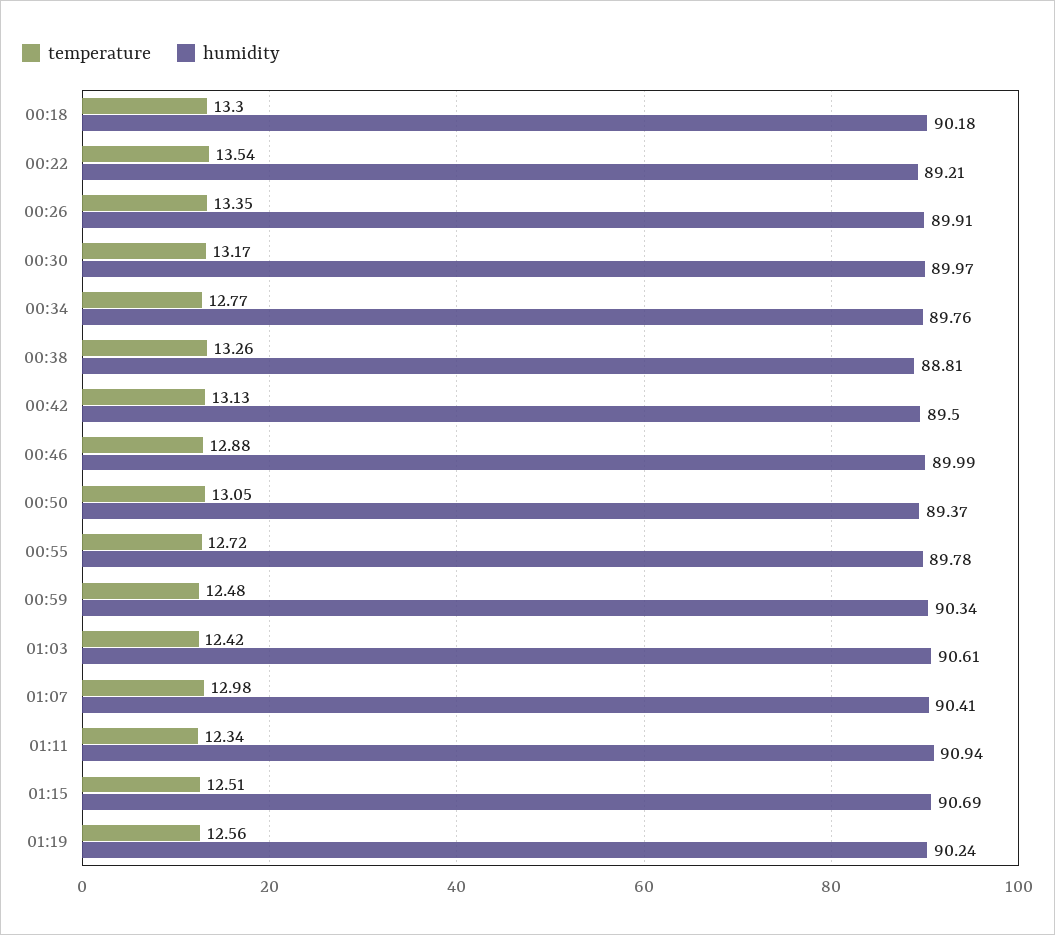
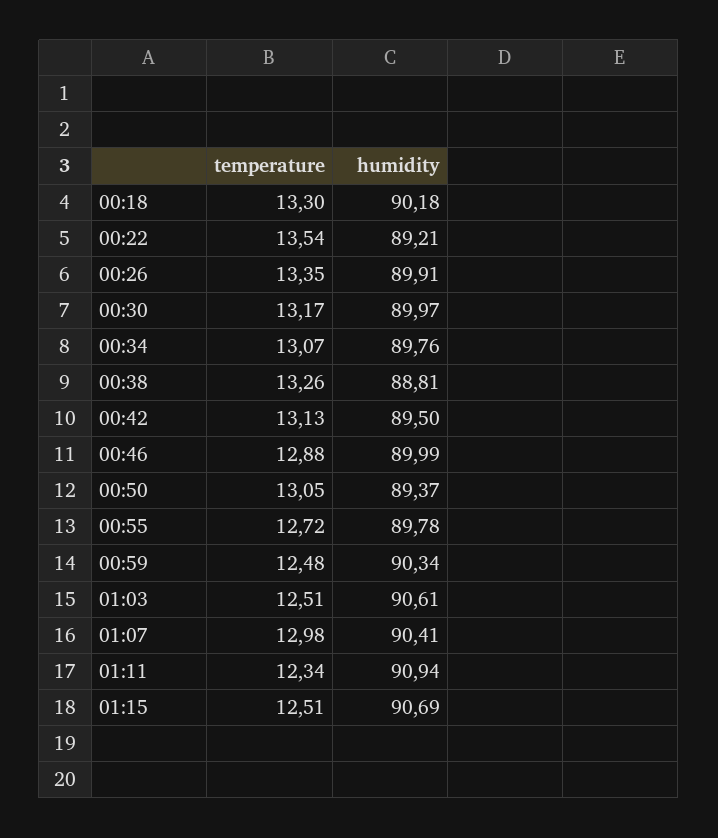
  {
    "temperature": {
      "00:18": 13.3,
      "00:22": 13.54,
      "00:26": 13.35,
      "00:30": 13.17,
-     "00:34": 12.77,
+     "00:34": 13.07,
      "00:38": 13.26,
      "00:42": 13.13,
      "00:46": 12.88,
      "00:50": 13.05,
      "00:55": 12.72,
      "00:59": 12.48,
-     "01:03": 12.42,
+     "01:03": 12.51,
      "01:07": 12.98,
      "01:11": 12.34,
-     "01:15": 12.51,
+     "01:15": 12.51
-     "01:19": 12.56
    },
    "humidity": {
      "00:18": 90.18,
      "00:22": 89.21,
      "00:26": 89.91,
      "00:30": 89.97,
      "00:34": 89.76,
      "00:38": 88.81,
      "00:42": 89.5,
      "00:46": 89.99,
      "00:50": 89.37,
      "00:55": 89.78,
      "00:59": 90.34,
      "01:03": 90.61,
      "01:07": 90.41,
      "01:11": 90.94,
-     "01:15": 90.69,
+     "01:15": 90.69
-     "01:19": 90.24
    }
  }

